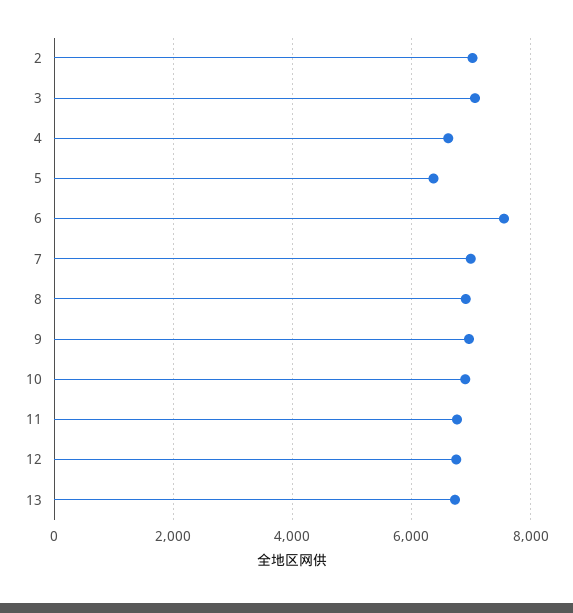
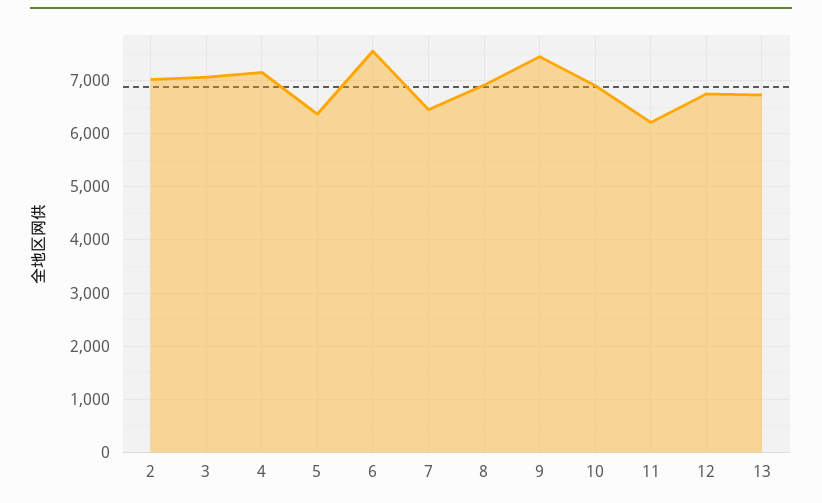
  {
    "2": 7000,
    "3": 7000,
-   "4": 6600,
+   "4": 7200,
    "5": 6400,
    "6": 7600,
-   "7": 7000,
+   "7": 6400,
    "8": 7000,
-   "9": 7000,
+   "9": 7400,
    "10": 7000,
-   "11": 6800,
+   "11": 6200,
    "12": 6800,
    "13": 6800
  }

